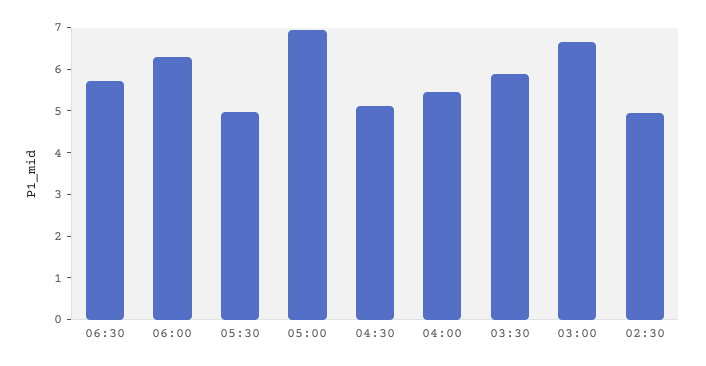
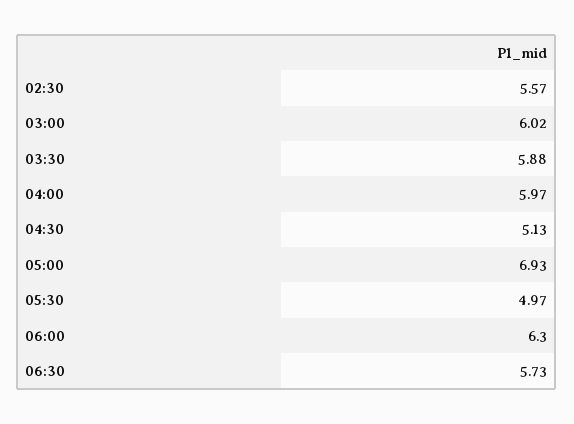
  {
    "06:30": 5.73,
    "06:00": 6.3,
    "05:30": 4.97,
    "05:00": 6.93,
    "04:30": 5.13,
-   "04:00": 5.4,
+   "04:00": 5.97,
    "03:30": 5.88,
-   "03:00": 6.6,
+   "03:00": 6.02,
-   "02:30": 5
+   "02:30": 5.57
  }

